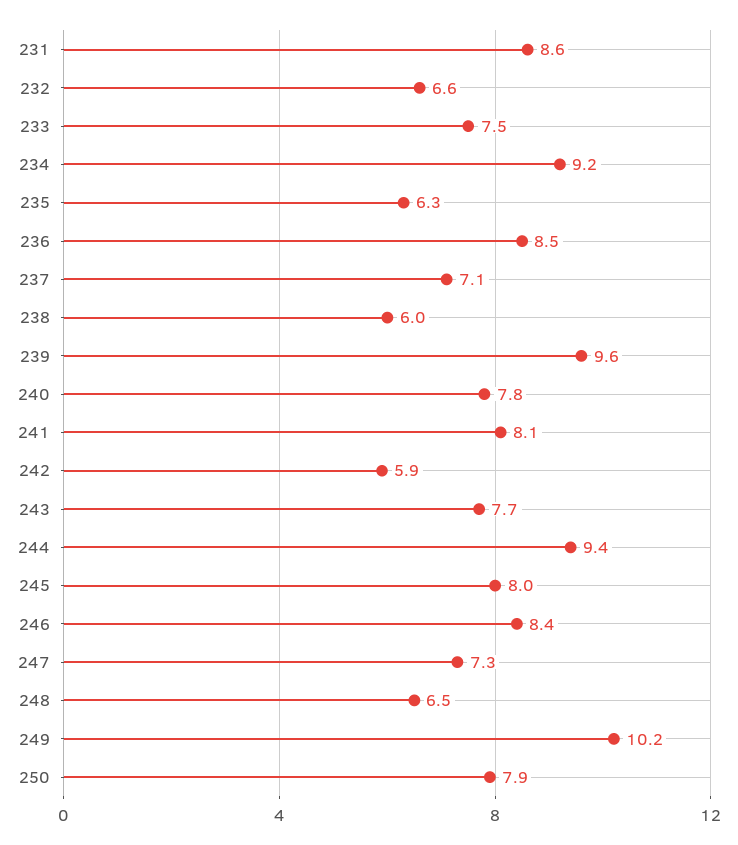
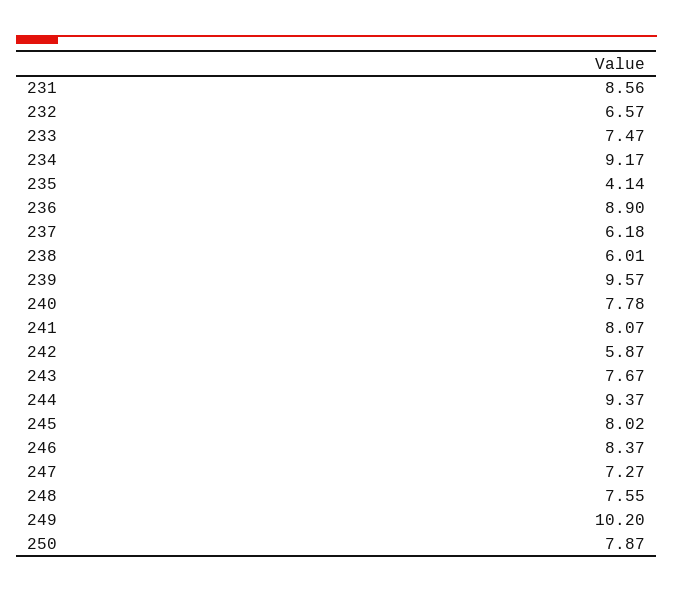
  {
    "231": 8.56,
    "232": 6.57,
    "233": 7.47,
    "234": 9.17,
-   "235": 6.3,
+   "235": 4.14,
-   "236": 8.5,
+   "236": 8.9,
-   "237": 7.1,
+   "237": 6.18,
    "238": 6.01,
    "239": 9.57,
    "240": 7.78,
    "241": 8.07,
    "242": 5.87,
    "243": 7.67,
    "244": 9.37,
    "245": 8.02,
    "246": 8.37,
    "247": 7.27,
-   "248": 6.5,
+   "248": 7.55,
    "249": 10.2,
    "250": 7.87
  }

